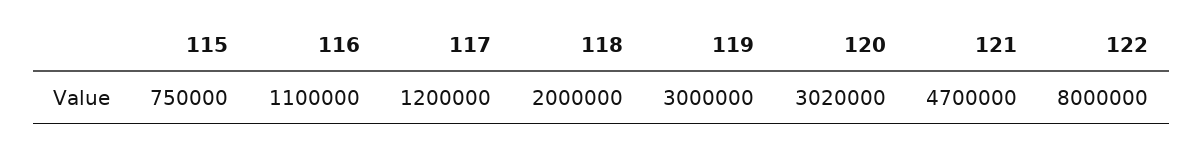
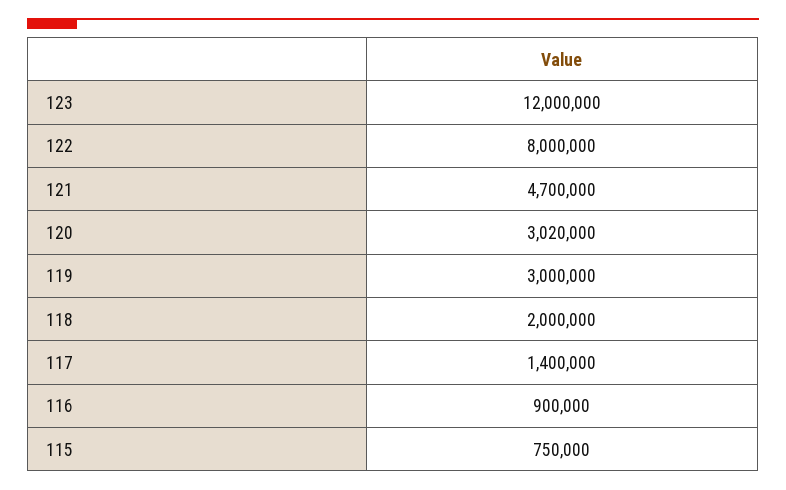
  {
    "115": 750000,
-   "116": 1100000,
+   "116": 900000,
-   "117": 1200000,
+   "117": 1400000,
    "118": 2000000,
    "119": 3000000,
    "120": 3020000,
    "121": 4700000,
-   "122": 8000000
+   "122": 8000000,
+   "123": 12000000
  }

